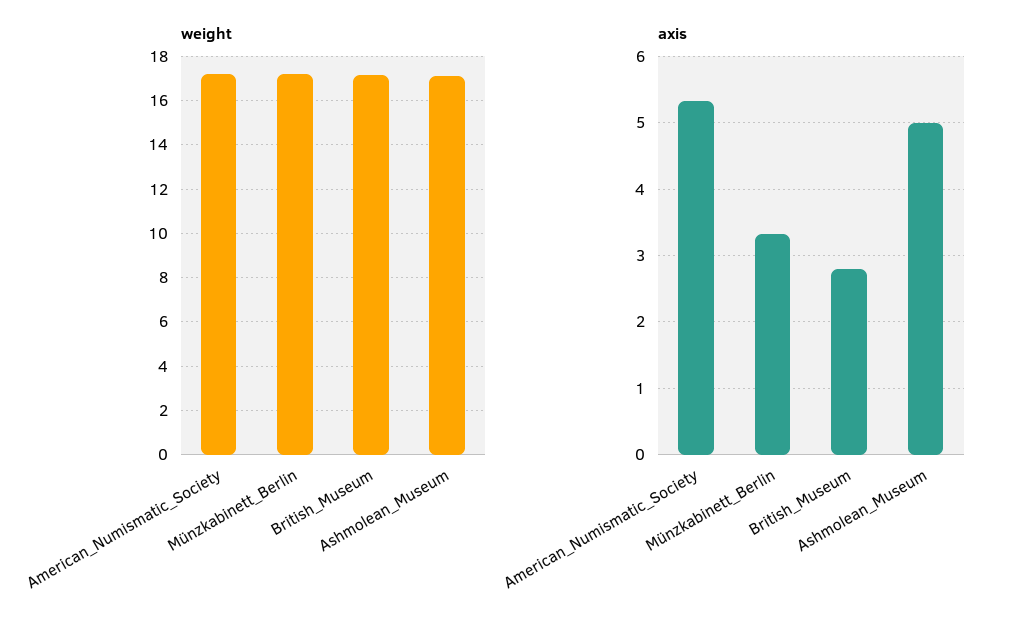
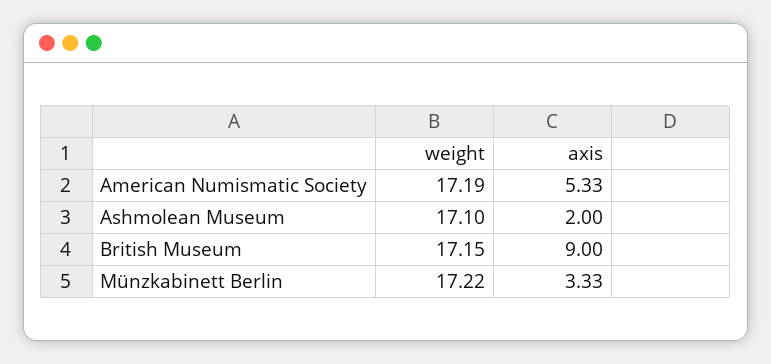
  {
    "weight": {
      "American_Numismatic_Society": 17.19,
      "Münzkabinett_Berlin": 17.22,
      "British_Museum": 17.15,
      "Ashmolean_Museum": 17.1
    },
    "axis": {
      "American_Numismatic_Society": 5.33,
      "Münzkabinett_Berlin": 3.33,
-     "British_Museum": 2.8,
+     "British_Museum": 9,
-     "Ashmolean_Museum": 5
+     "Ashmolean_Museum": 2
    }
  }

